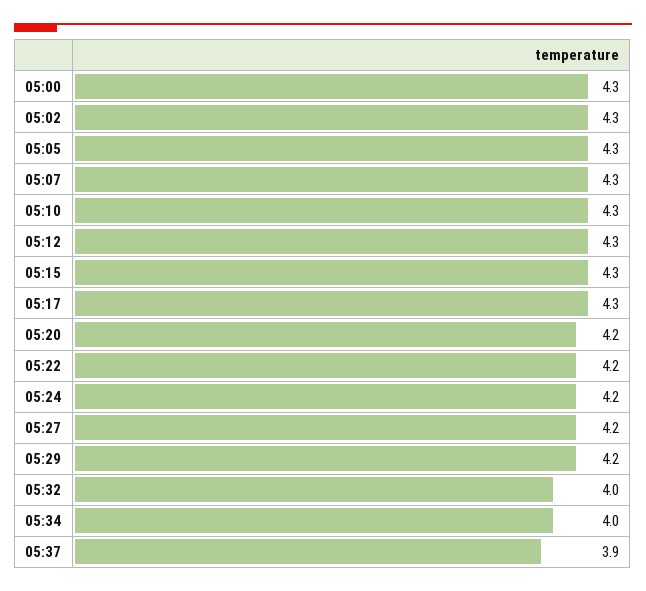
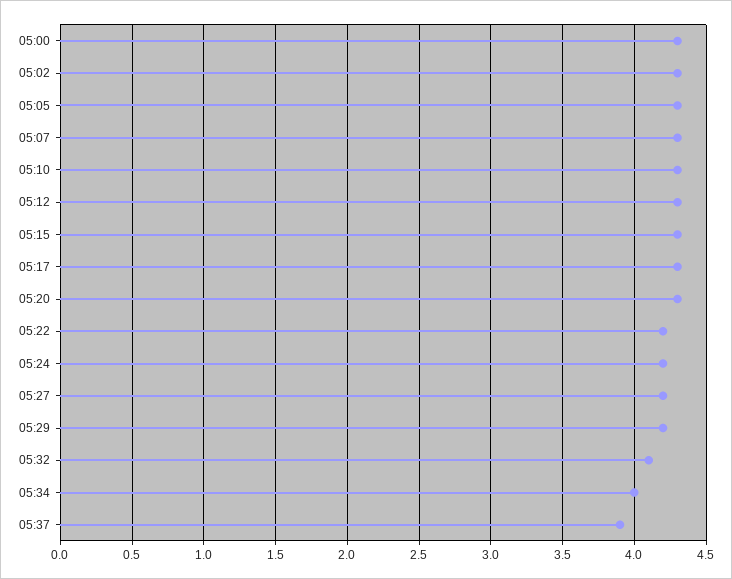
  {
    "05:00": 4.3,
    "05:02": 4.3,
    "05:05": 4.3,
    "05:07": 4.3,
    "05:10": 4.3,
    "05:12": 4.3,
    "05:15": 4.3,
    "05:17": 4.3,
-   "05:20": 4.2,
+   "05:20": 4.3,
    "05:22": 4.2,
    "05:24": 4.2,
    "05:27": 4.2,
    "05:29": 4.2,
-   "05:32": 4,
+   "05:32": 4.1,
    "05:34": 4,
    "05:37": 3.9
  }

